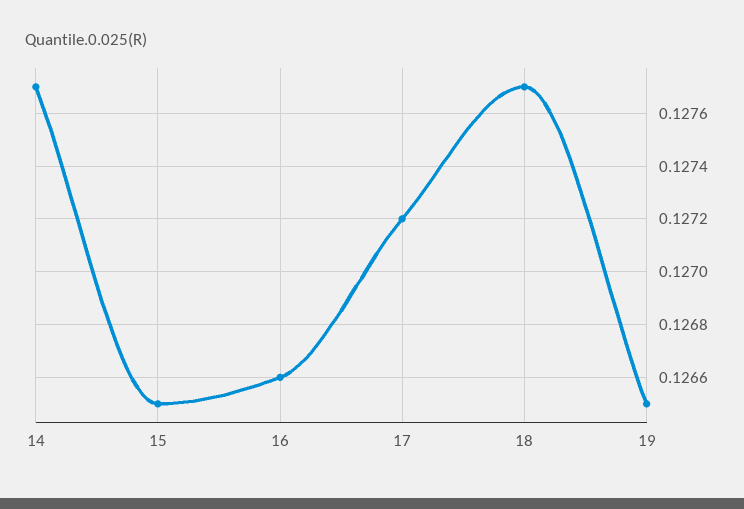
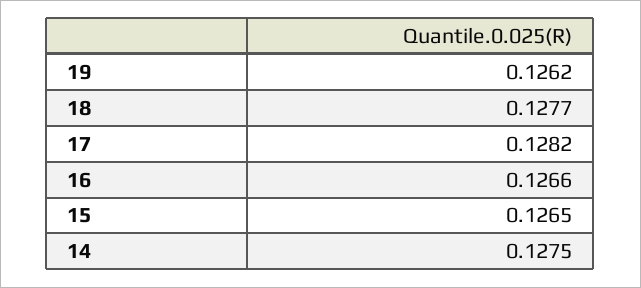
  {
-   "14": 0.1277,
+   "14": 0.1275,
    "15": 0.1265,
    "16": 0.1266,
-   "17": 0.1272,
+   "17": 0.1282,
    "18": 0.1277,
-   "19": 0.1265
+   "19": 0.1262
  }

